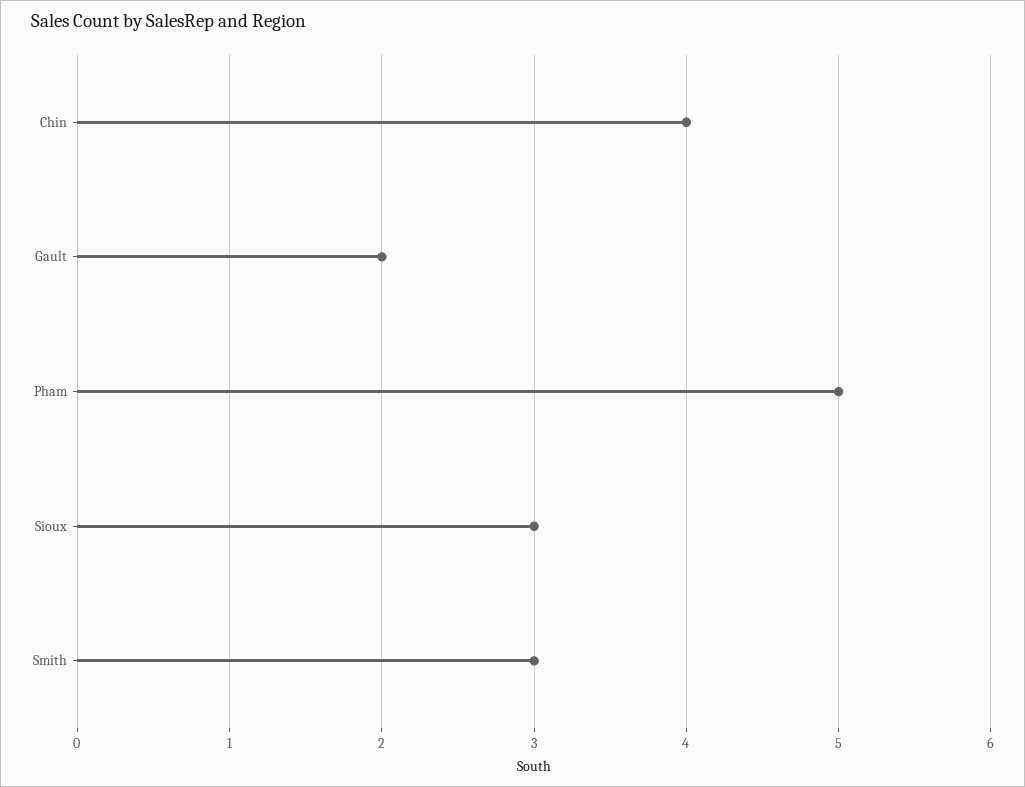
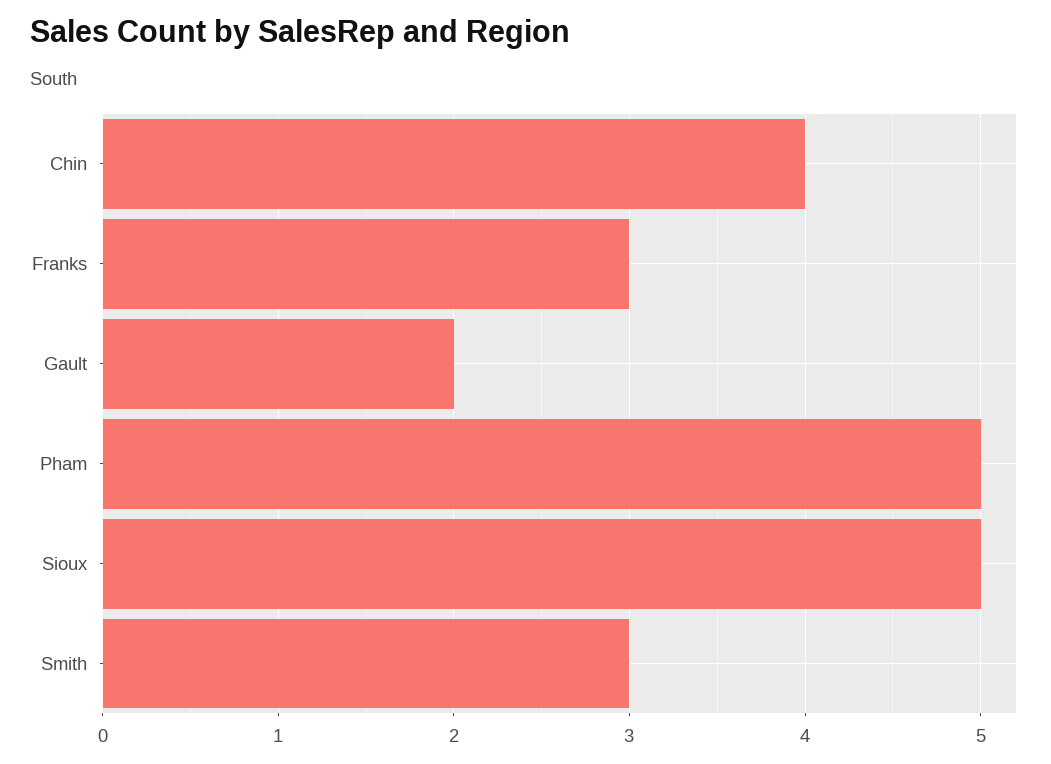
  {
    "Chin": 4,
    "Gault": 2,
    "Pham": 5,
-   "Sioux": 3,
+   "Sioux": 5,
-   "Smith": 3
+   "Smith": 3,
+   "Franks": 3
  }

